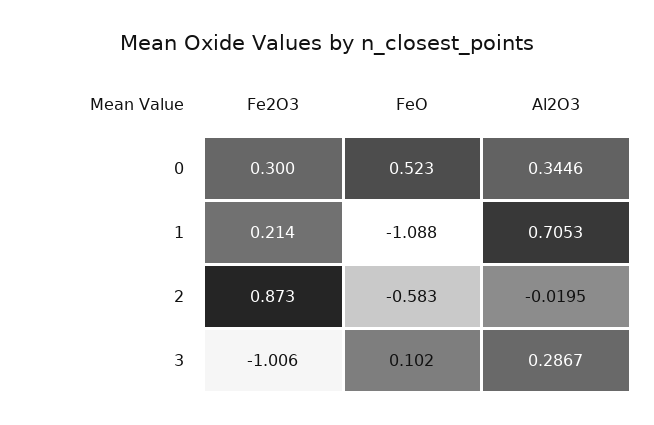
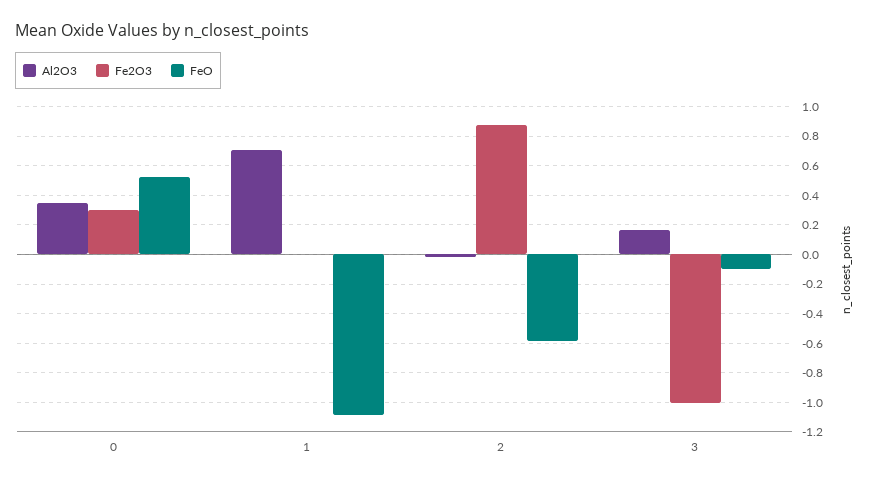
  {
    "Fe2O3": {
      "0": 0.3,
-     "1": 0.214,
+     "1": 0,
      "2": 0.873,
      "3": -1.006
    },
    "FeO": {
      "0": 0.523,
      "1": -1.088,
      "2": -0.583,
-     "3": 0.102
+     "3": -0.1
    },
    "Al2O3": {
      "0": 0.3446,
      "1": 0.7053,
      "2": -0.0195,
-     "3": 0.2867
+     "3": 0.15
    }
  }

